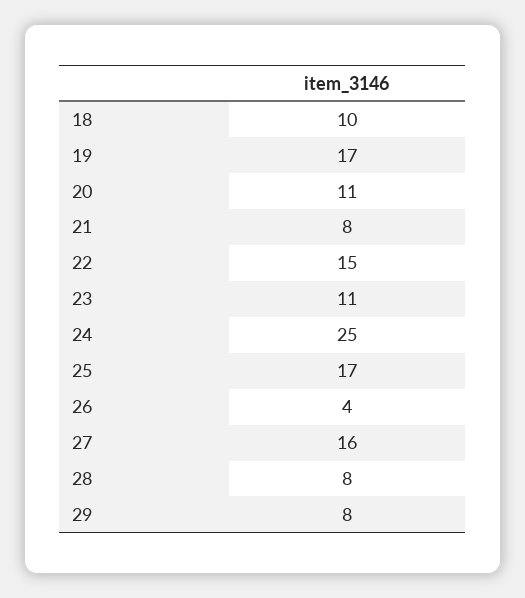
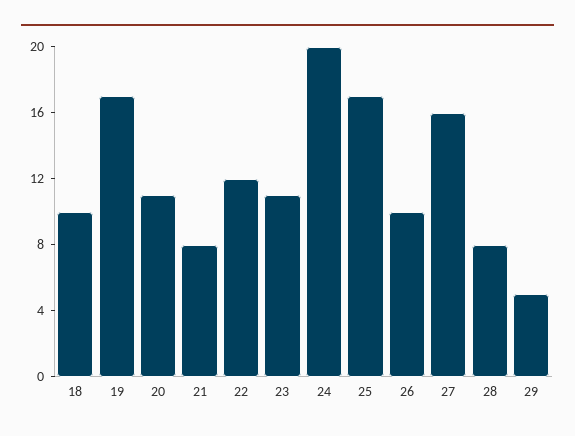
  {
    "18": 10,
    "19": 17,
    "20": 11,
    "21": 8,
-   "22": 15,
+   "22": 12,
    "23": 11,
-   "24": 25,
+   "24": 20,
    "25": 17,
-   "26": 4,
+   "26": 10,
    "27": 16,
    "28": 8,
-   "29": 8
+   "29": 5
  }

